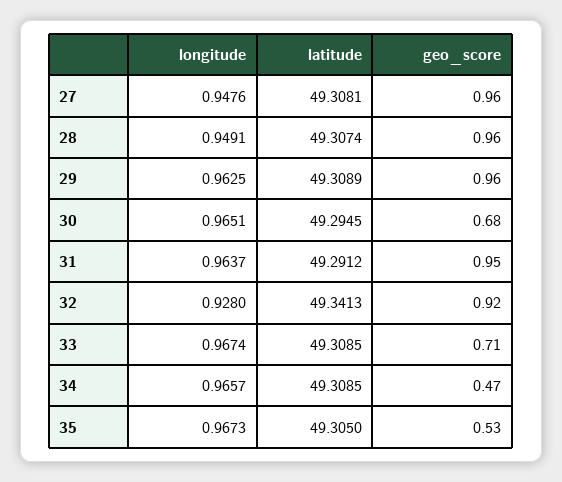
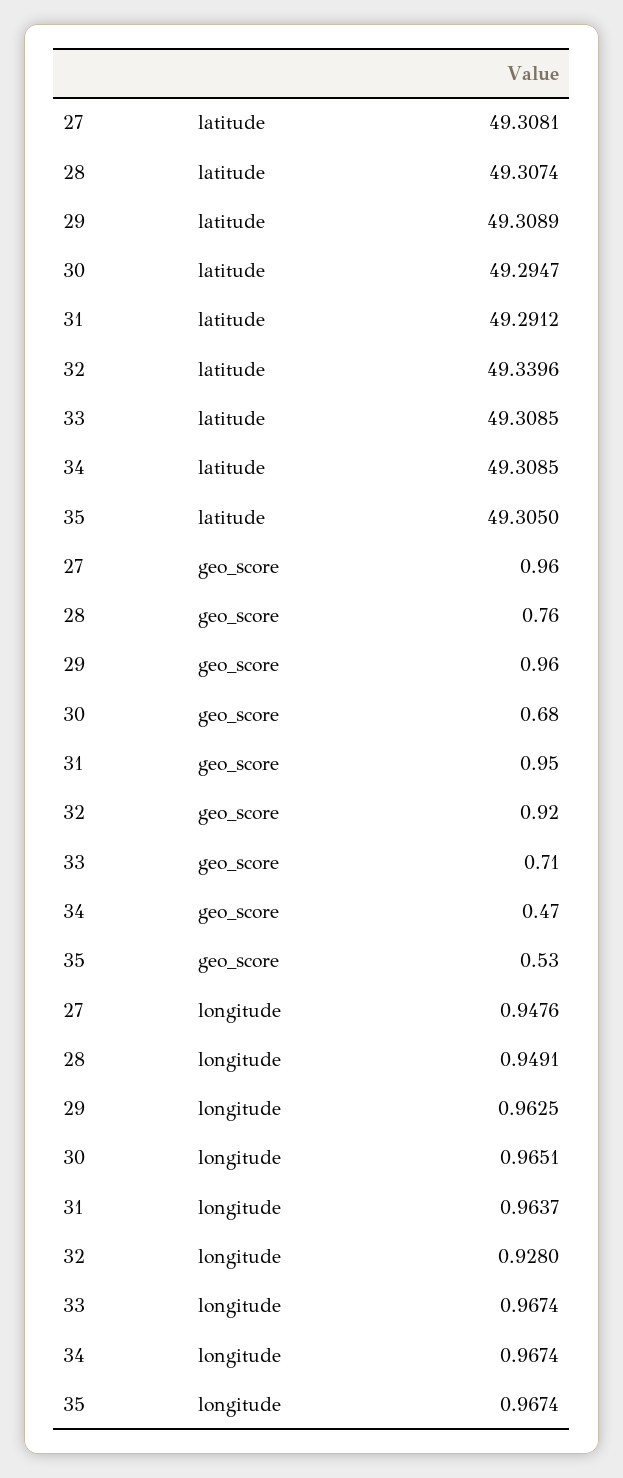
  {
    "longitude": {
      "27": 0.9476,
      "28": 0.9491,
      "29": 0.9625,
      "30": 0.9651,
      "31": 0.9637,
      "32": 0.928,
      "33": 0.9674,
-     "34": 0.9657,
+     "34": 0.9674,
-     "35": 0.9673
+     "35": 0.9674
    },
    "latitude": {
      "27": 49.3081,
      "28": 49.3074,
      "29": 49.3089,
-     "30": 49.2945,
+     "30": 49.2947,
      "31": 49.2912,
-     "32": 49.3413,
+     "32": 49.3396,
      "33": 49.3085,
      "34": 49.3085,
      "35": 49.305
    },
    "geo_score": {
      "27": 0.96,
-     "28": 0.96,
+     "28": 0.76,
      "29": 0.96,
      "30": 0.68,
      "31": 0.95,
      "32": 0.92,
      "33": 0.71,
      "34": 0.47,
      "35": 0.53
    }
  }

